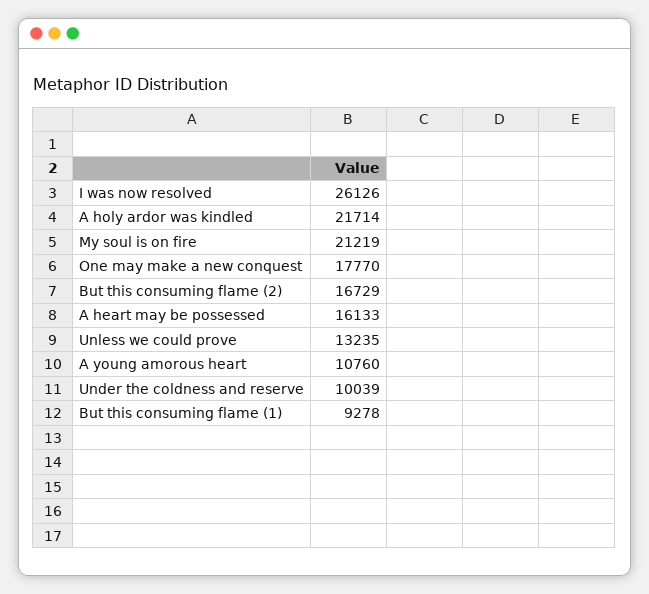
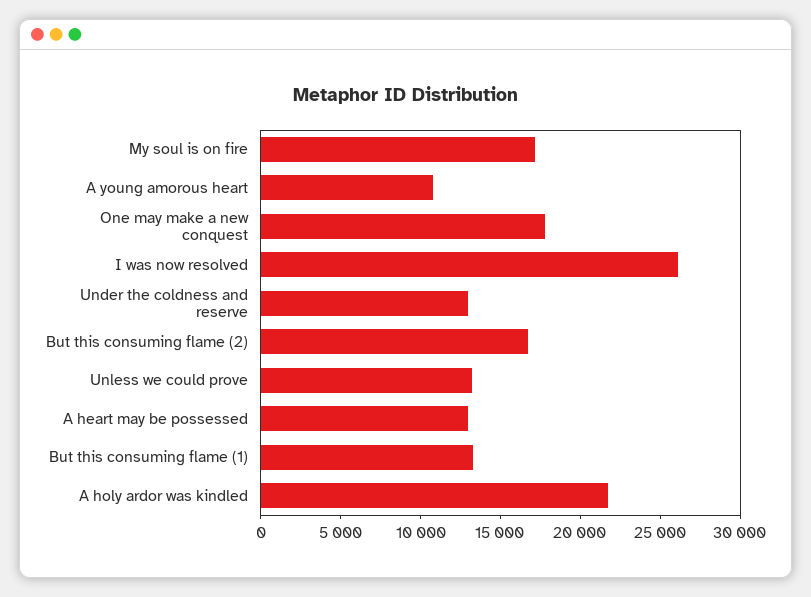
  {
    "I was now resolved": 26126,
    "A holy ardor was kindled": 21714,
-   "My soul is on fire": 21219,
+   "My soul is on fire": 17000,
    "One may make a new conquest": 17770,
    "But this consuming flame (2)": 16729,
-   "A heart may be possessed": 16133,
+   "A heart may be possessed": 13000,
    "Unless we could prove": 13235,
    "A young amorous heart": 10760,
-   "Under the coldness and reserve": 10039,
+   "Under the coldness and reserve": 13000,
-   "But this consuming flame (1)": 9278
+   "But this consuming flame (1)": 13000
  }

